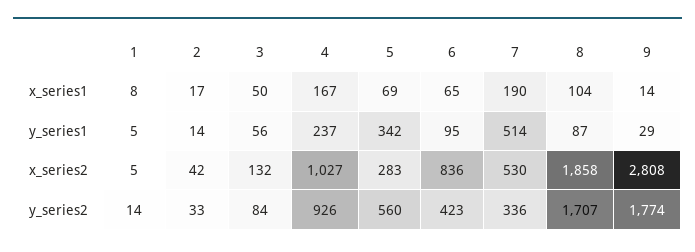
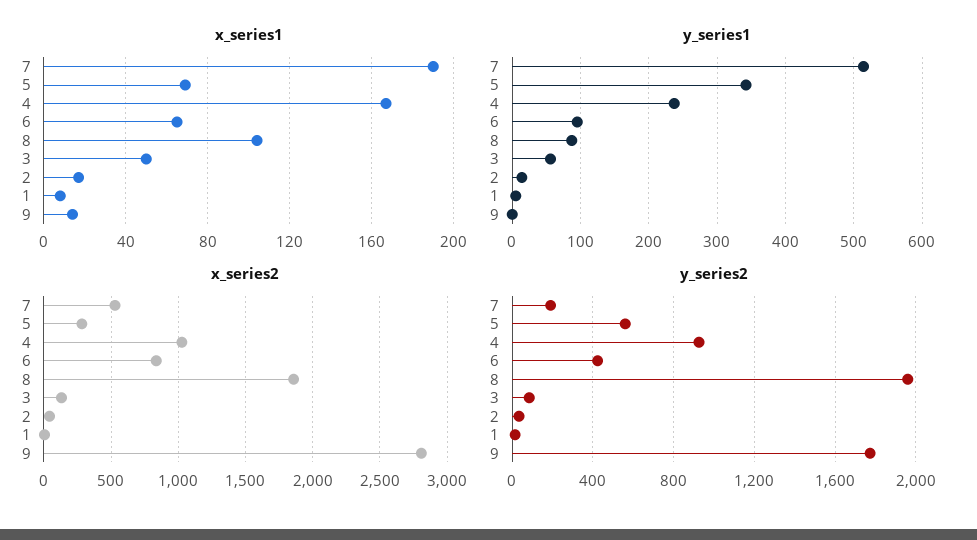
  {
    "x_series1": {
      "1": 8,
      "2": 17,
      "3": 50,
      "4": 167,
      "5": 69,
      "6": 65,
      "7": 190,
      "8": 104,
      "9": 14
    },
    "y_series1": {
      "1": 5,
      "2": 14,
      "3": 56,
      "4": 237,
      "5": 342,
      "6": 95,
      "7": 514,
      "8": 87,
-     "9": 29
+     "9": 0
    },
    "x_series2": {
      "1": 5,
      "2": 42,
      "3": 132,
      "4": 1027,
      "5": 283,
      "6": 836,
      "7": 530,
      "8": 1858,
      "9": 2808
    },
    "y_series2": {
      "1": 14,
      "2": 33,
      "3": 84,
      "4": 926,
      "5": 560,
      "6": 423,
-     "7": 336,
+     "7": 200,
-     "8": 1707,
+     "8": 1950,
      "9": 1774
    }
  }

